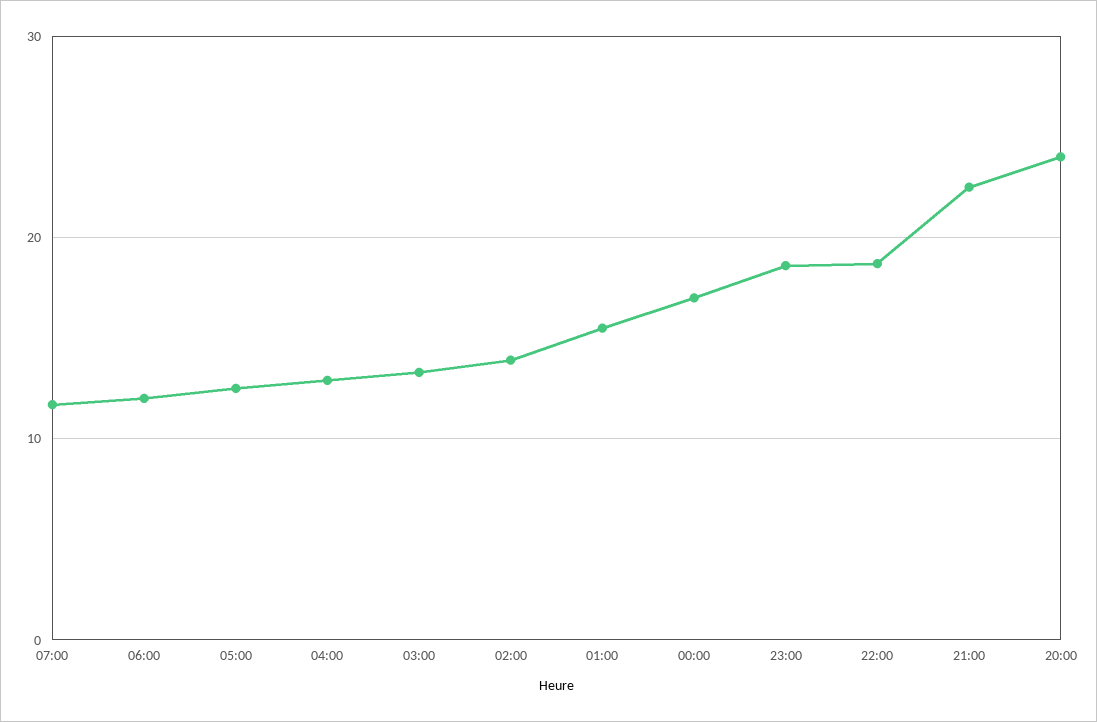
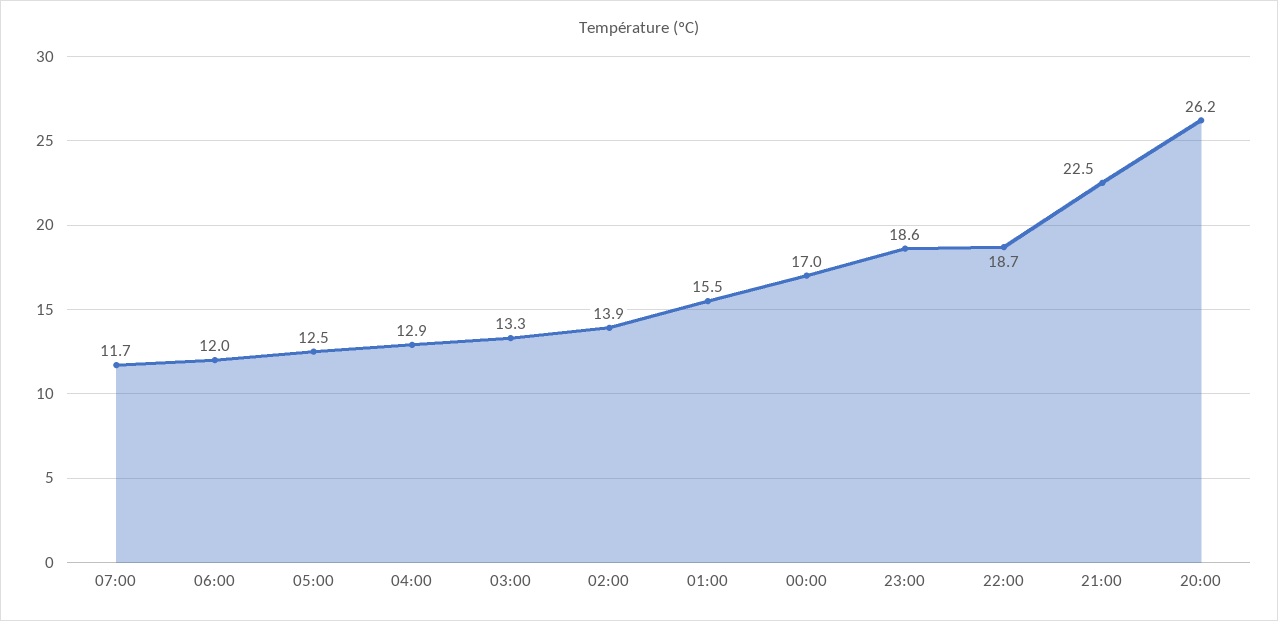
  {
    "07:00": 11.7,
    "06:00": 12,
    "05:00": 12.5,
    "04:00": 12.9,
    "03:00": 13.3,
    "02:00": 13.9,
    "01:00": 15.5,
    "00:00": 17,
    "23:00": 18.6,
    "22:00": 18.7,
    "21:00": 22.5,
-   "20:00": 24
+   "20:00": 26.2
  }

